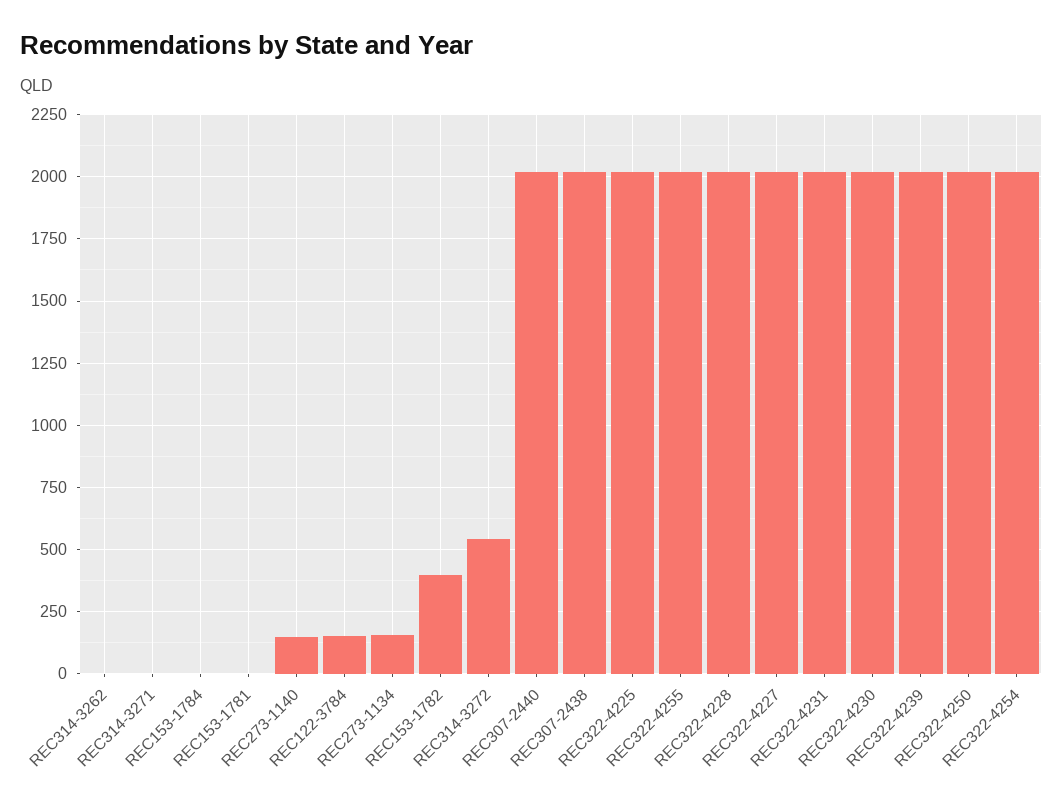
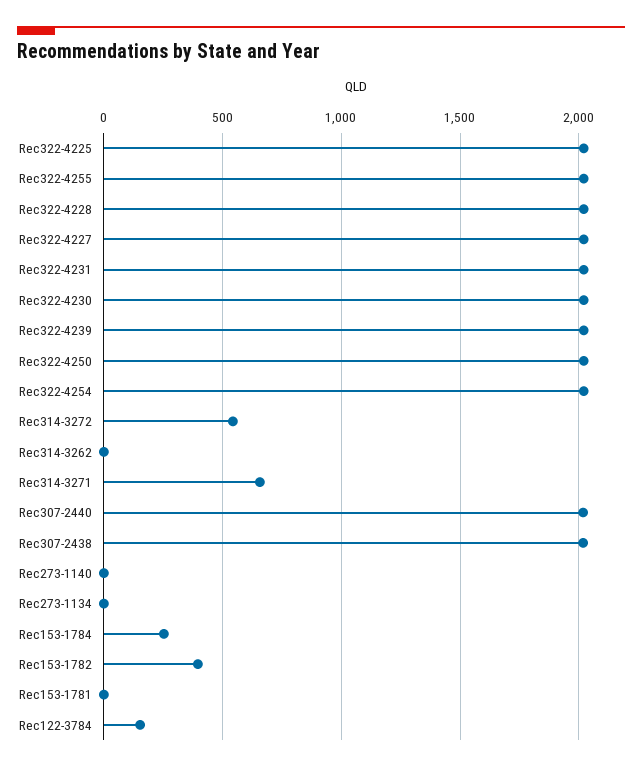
  {
    "REC314-3262": 0,
-   "REC314-3271": 0,
+   "REC314-3271": 650,
-   "REC153-1784": 0,
+   "REC153-1784": 250,
    "REC153-1781": 0,
-   "REC273-1140": 150,
+   "REC273-1140": 0,
    "REC122-3784": 150,
-   "REC273-1134": 150,
+   "REC273-1134": 0,
    "REC153-1782": 400,
    "REC314-3272": 550,
    "REC307-2440": 2025,
    "REC307-2438": 2025,
    "REC322-4225": 2025,
    "REC322-4255": 2025,
    "REC322-4228": 2025,
    "REC322-4227": 2025,
    "REC322-4231": 2025,
    "REC322-4230": 2025,
    "REC322-4239": 2025,
    "REC322-4250": 2025,
    "REC322-4254": 2025
  }

